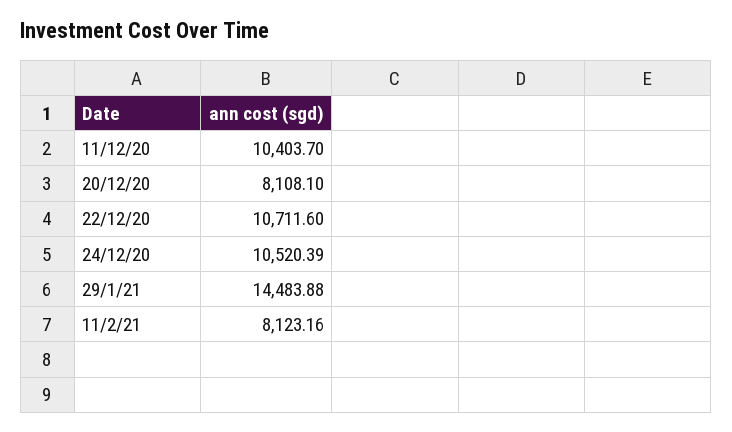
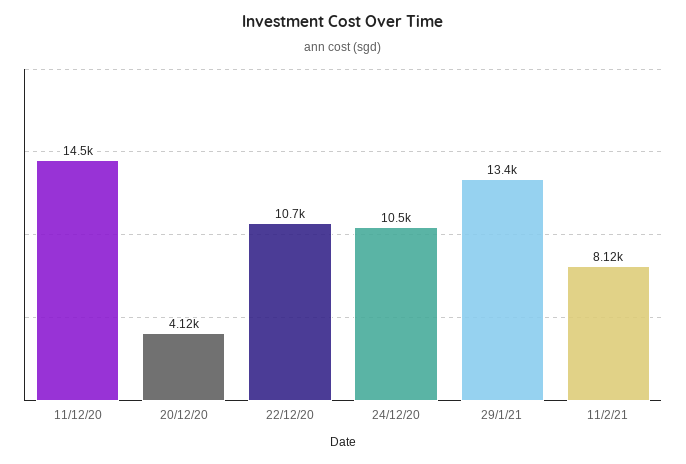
  {
-   "11/12/20": 10403.7,
+   "11/12/20": 14500,
-   "20/12/20": 8108.1,
+   "20/12/20": 4120,
    "22/12/20": 10711.6,
    "24/12/20": 10520.39,
-   "29/1/21": 14483.88,
+   "29/1/21": 13400,
    "11/2/21": 8123.16
  }

